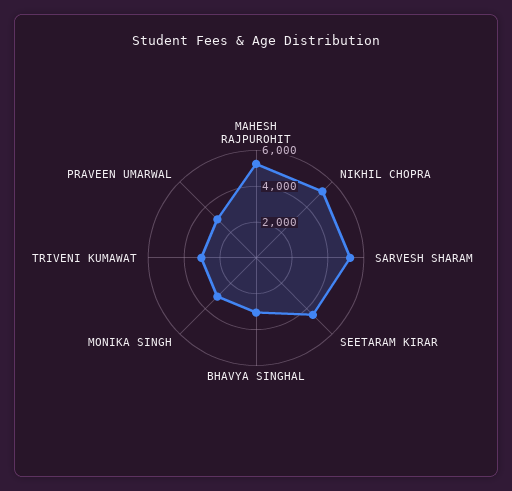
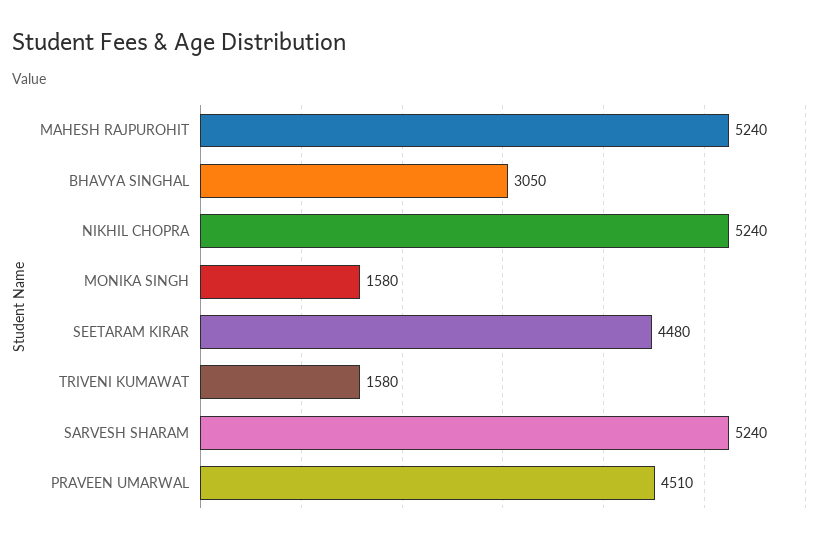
  {
    "MAHESH RAJPUROHIT": 5240,
    "NIKHIL CHOPRA": 5240,
    "SARVESH SHARAM": 5240,
    "SEETARAM KIRAR": 4480,
    "BHAVYA SINGHAL": 3050,
-   "MONIKA SINGH": 3000,
+   "MONIKA SINGH": 1580,
-   "TRIVENI KUMAWAT": 3000,
+   "TRIVENI KUMAWAT": 1580,
-   "PRAVEEN UMARWAL": 3000
+   "PRAVEEN UMARWAL": 4510
  }

